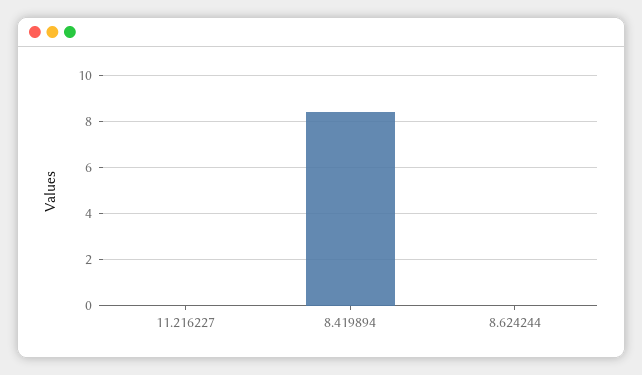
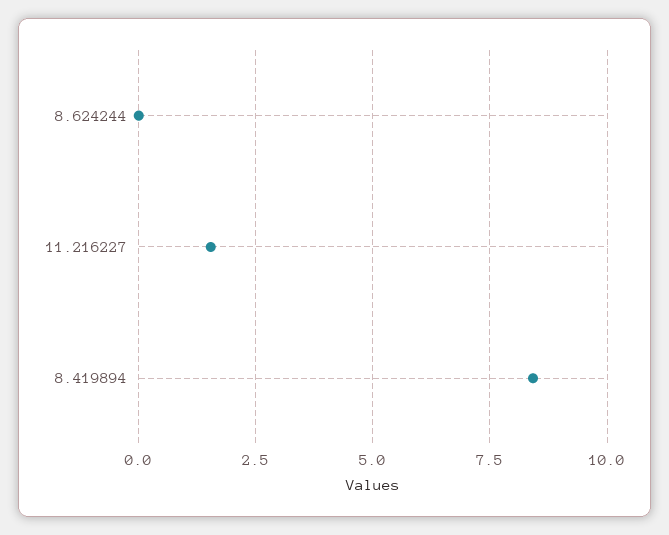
  {
-   "11.216227": 0,
+   "11.216227": 1.5,
    "8.419894": 8.5,
    "8.624244": 0
  }

